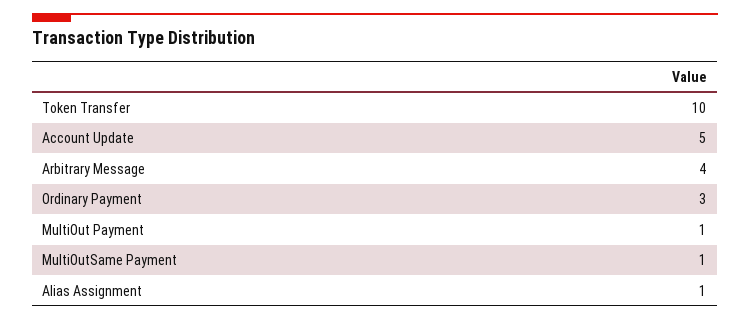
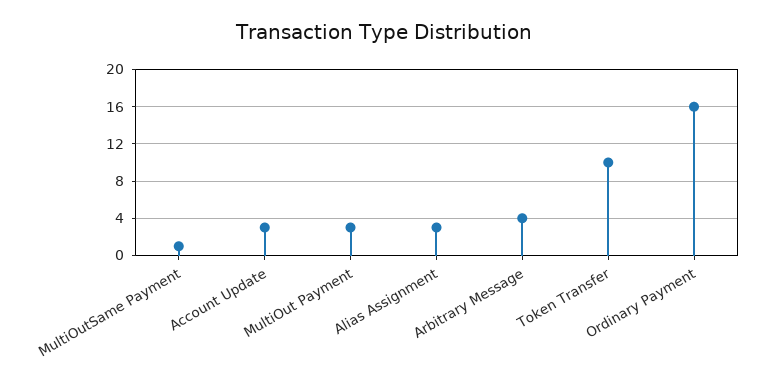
  {
    "Token Transfer": 10,
-   "Account Update": 5,
+   "Account Update": 3,
    "Arbitrary Message": 4,
-   "Ordinary Payment": 3,
+   "Ordinary Payment": 16,
-   "MultiOut Payment": 1,
+   "MultiOut Payment": 3,
    "MultiOutSame Payment": 1,
-   "Alias Assignment": 1
+   "Alias Assignment": 3
  }

